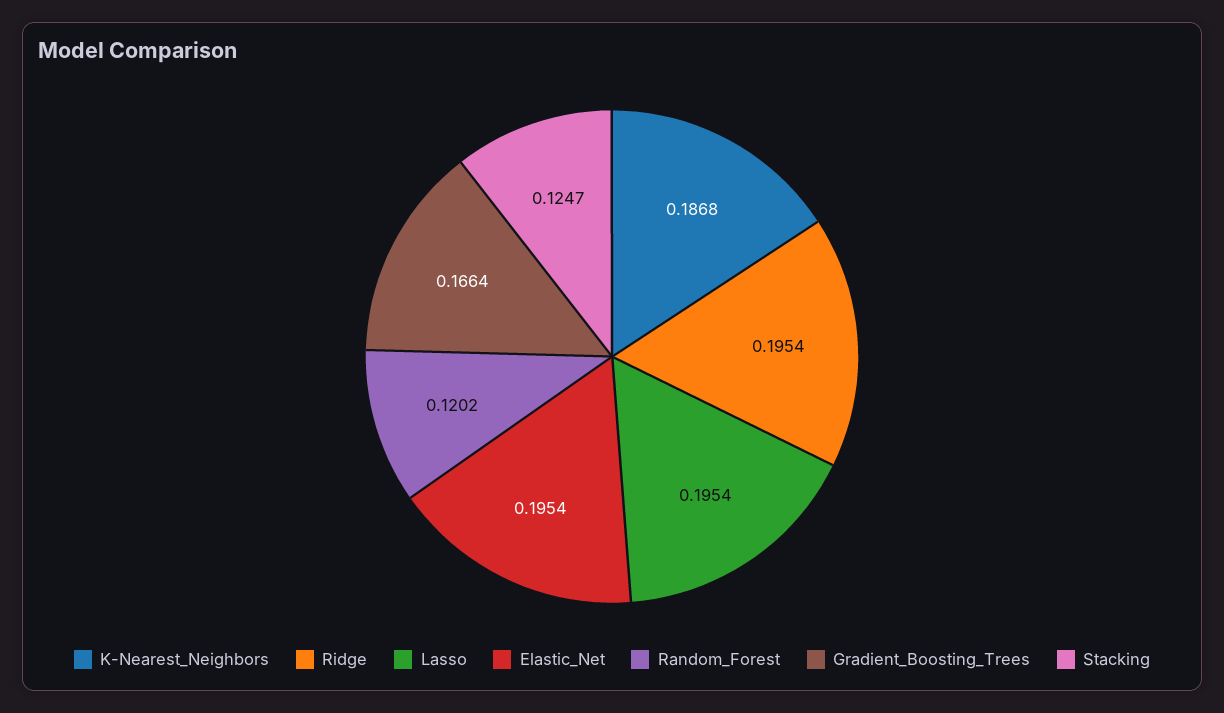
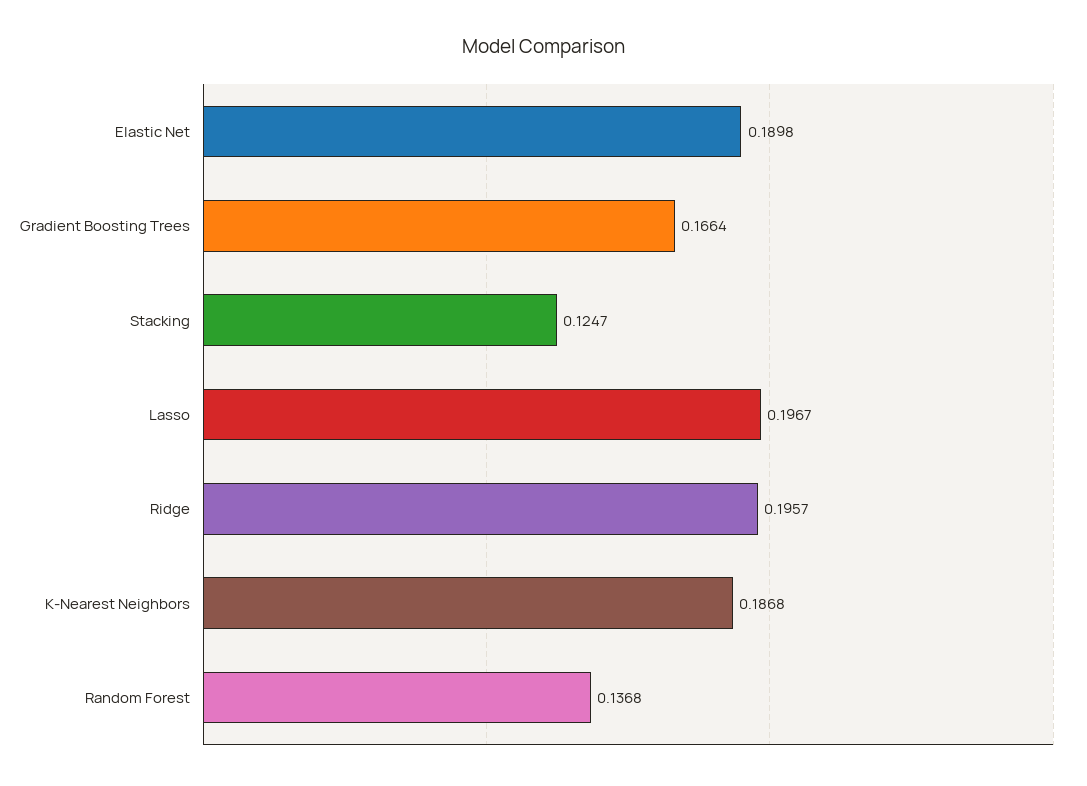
  {
    "K-Nearest_Neighbors": 0.1868,
-   "Ridge": 0.1954,
+   "Ridge": 0.1957,
-   "Lasso": 0.1954,
+   "Lasso": 0.1967,
-   "Elastic_Net": 0.1954,
+   "Elastic_Net": 0.1898,
-   "Random_Forest": 0.1202,
+   "Random_Forest": 0.1368,
    "Gradient_Boosting_Trees": 0.1664,
    "Stacking": 0.1247
  }

